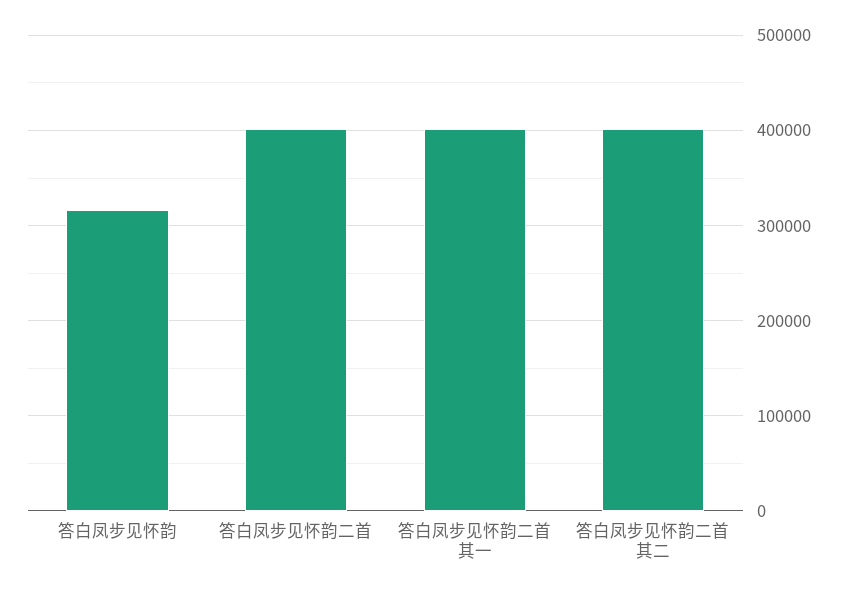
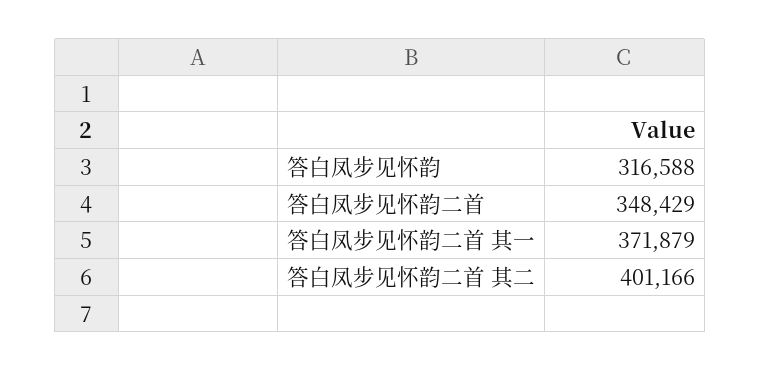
  {
    "答白凤步见怀韵": 316588,
-   "答白凤步见怀韵二首": 400000,
+   "答白凤步见怀韵二首": 348429,
-   "答白凤步见怀韵二首 其一": 400000,
+   "答白凤步见怀韵二首 其一": 371879,
    "答白凤步见怀韵二首 其二": 401166
  }

